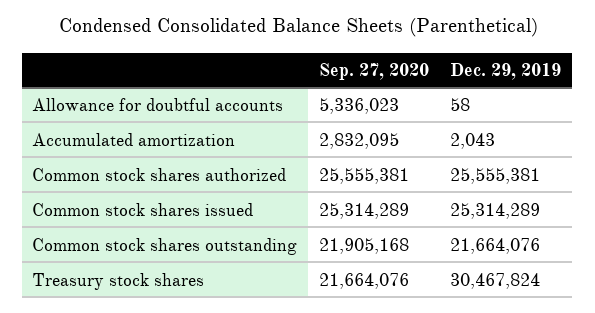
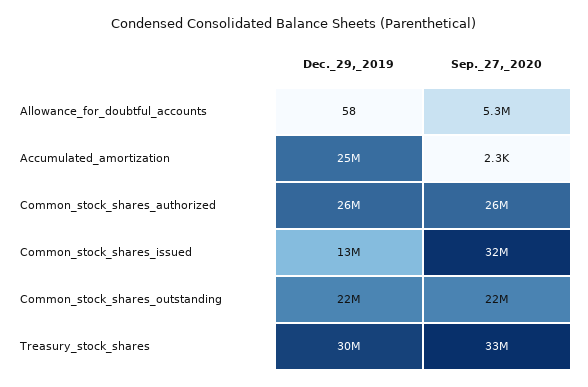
  {
    "Sep. 27, 2020": {
      "Allowance for doubtful accounts": 5336023,
-     "Accumulated amortization": 2832095,
+     "Accumulated amortization": 2300,
      "Common stock shares authorized": 25555381,
-     "Common stock shares issued": 25314289,
+     "Common stock shares issued": 32000000,
      "Common stock shares outstanding": 21905168,
-     "Treasury stock shares": 21664076
+     "Treasury stock shares": 33000000
    },
    "Dec. 29, 2019": {
      "Allowance for doubtful accounts": 58,
-     "Accumulated amortization": 2043,
+     "Accumulated amortization": 25000000,
      "Common stock shares authorized": 25555381,
-     "Common stock shares issued": 25314289,
+     "Common stock shares issued": 13000000,
      "Common stock shares outstanding": 21664076,
      "Treasury stock shares": 30467824
    }
  }

